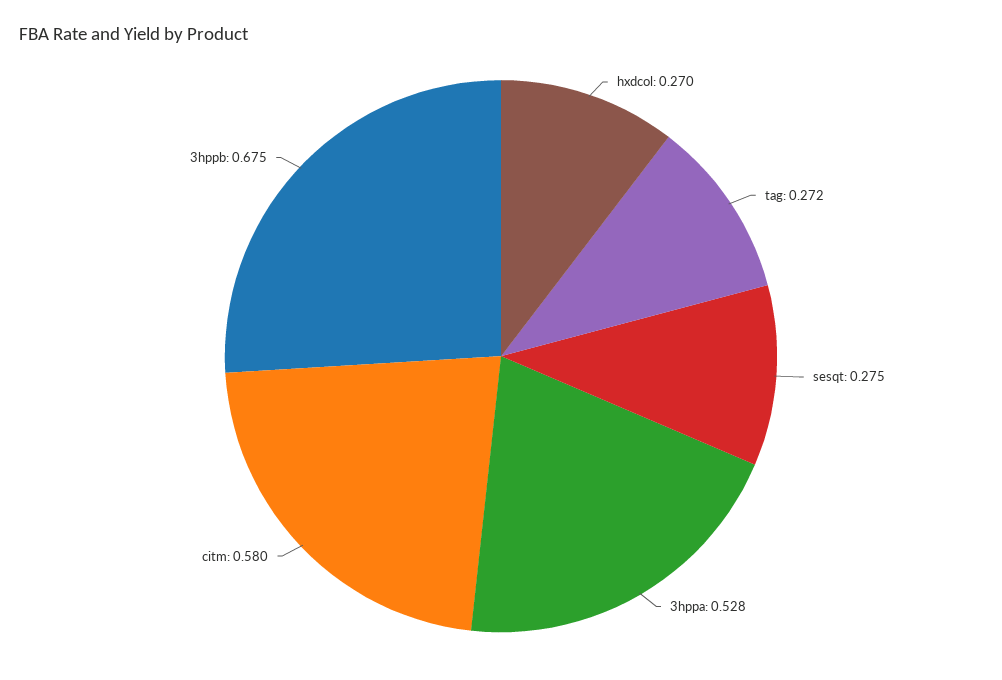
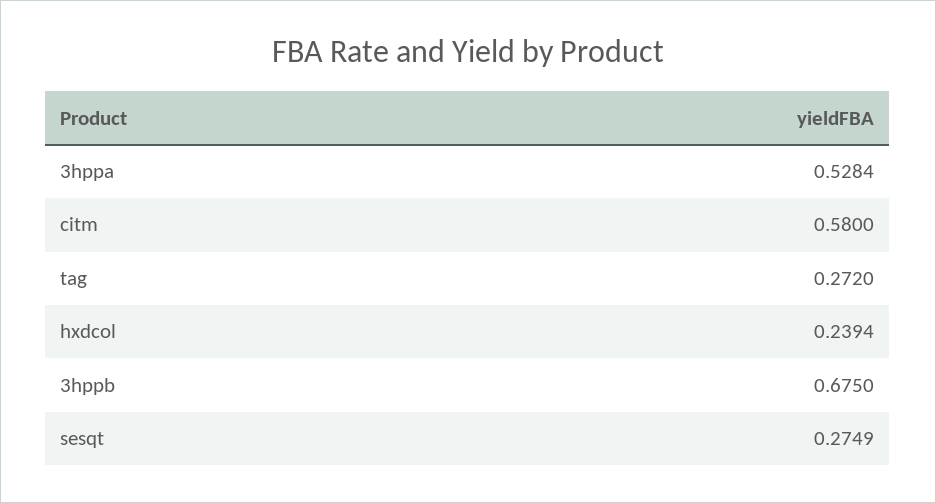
  {
-   "hxdcol": 0.27,
+   "hxdcol": 0.2394,
    "tag": 0.272,
    "sesqt": 0.2749,
    "3hppa": 0.5284,
    "citm": 0.58,
    "3hppb": 0.675
  }

